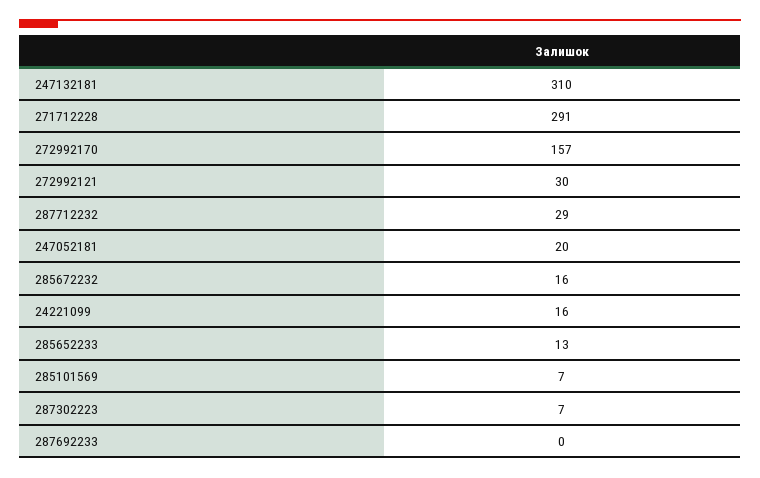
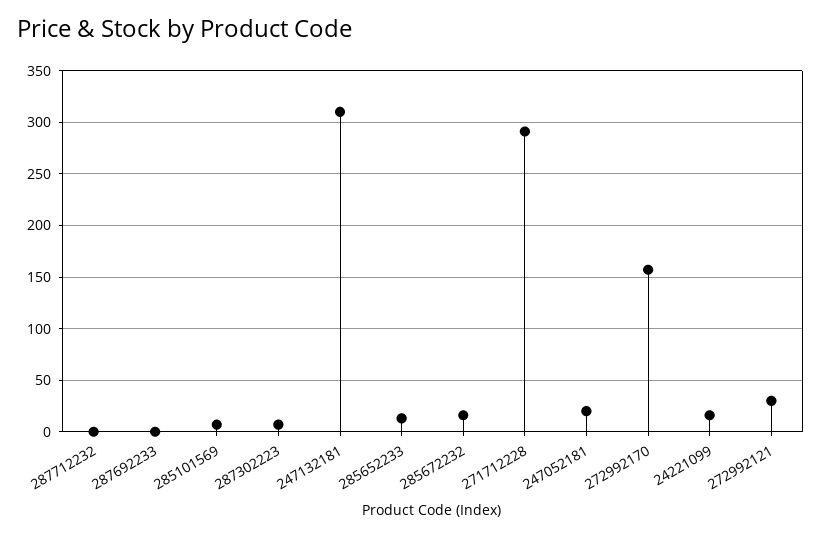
  {
    "247132181": 310,
    "271712228": 291,
    "272992170": 157,
    "272992121": 30,
-   "287712232": 29,
+   "287712232": 0,
    "247052181": 20,
    "285672232": 16,
    "24221099": 16,
    "285652233": 13,
    "285101569": 7,
    "287302223": 7,
    "287692233": 0
  }

